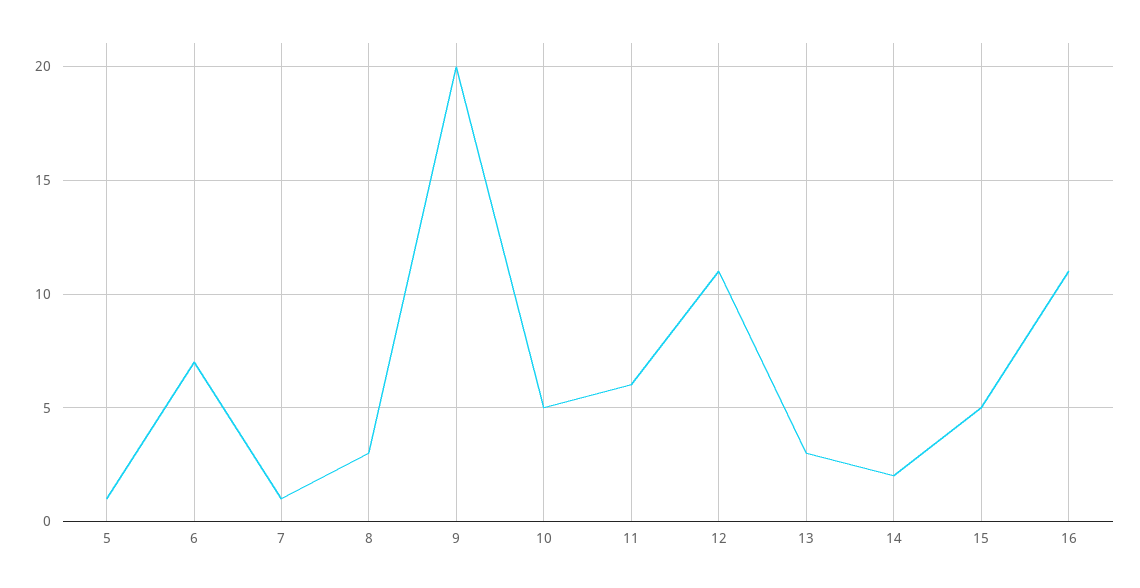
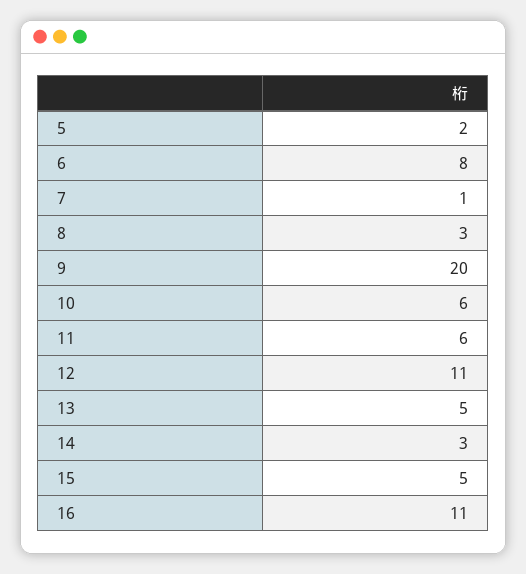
  {
-   "5": 1,
+   "5": 2,
-   "6": 7,
+   "6": 8,
    "7": 1,
    "8": 3,
    "9": 20,
-   "10": 5,
+   "10": 6,
    "11": 6,
    "12": 11,
-   "13": 3,
+   "13": 5,
-   "14": 2,
+   "14": 3,
    "15": 5,
    "16": 11
  }

